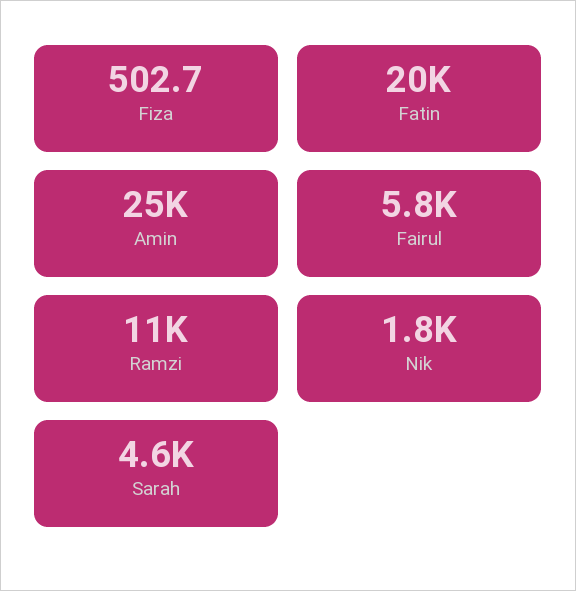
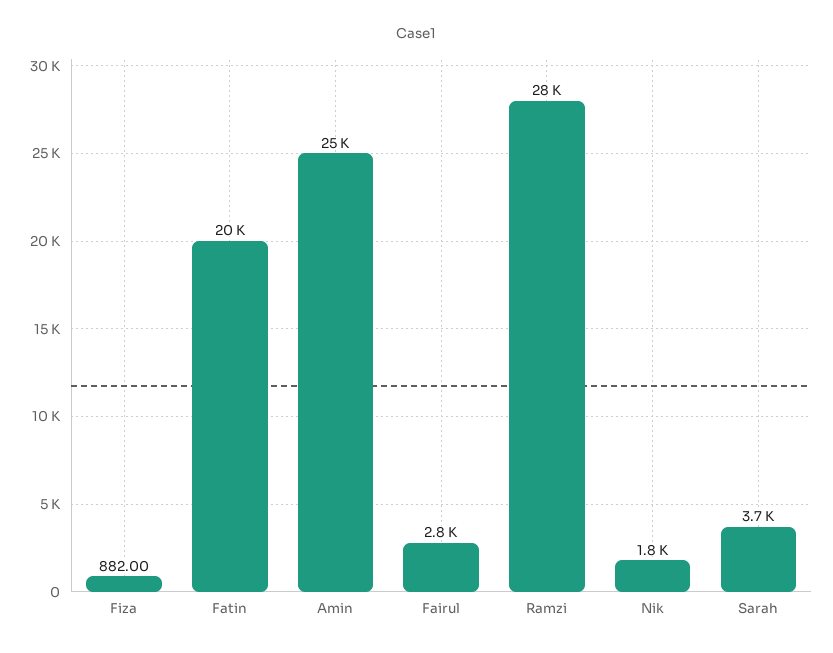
  {
-   "Fiza": 502.7,
+   "Fiza": 882,
    "Fatin": 20000,
    "Amin": 25000,
-   "Fairul": 5800,
+   "Fairul": 2800,
-   "Ramzi": 11000,
+   "Ramzi": 28000,
    "Nik": 1800,
-   "Sarah": 4600
+   "Sarah": 3700
  }

